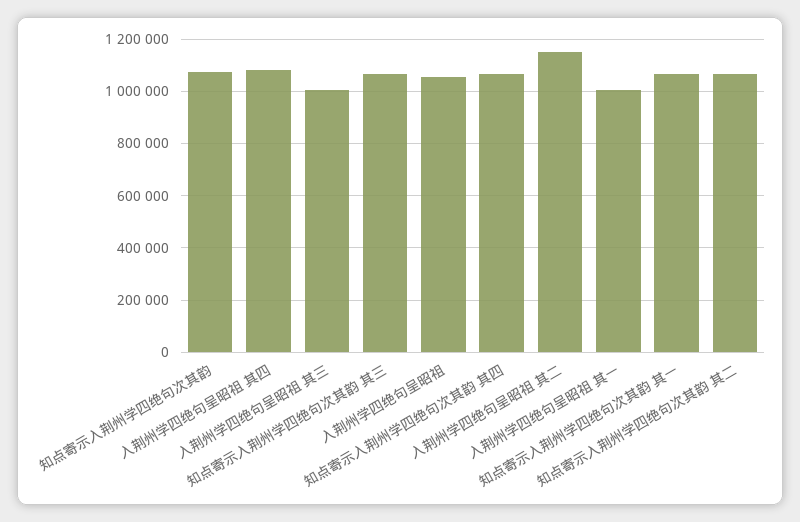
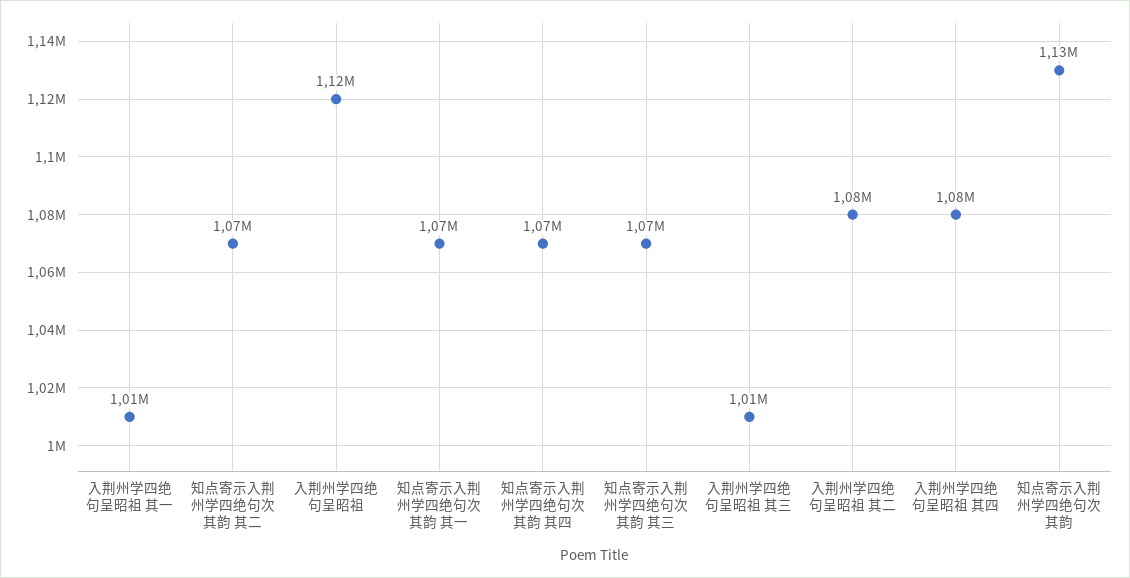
  {
-   "知点寄示入荆州学四绝句次其韵": 1075000,
+   "知点寄示入荆州学四绝句次其韵": 1130000,
    "入荆州学四绝句呈昭祖 其四": 1080000,
    "入荆州学四绝句呈昭祖 其三": 1010000,
    "知点寄示入荆州学四绝句次其韵 其三": 1070000,
-   "入荆州学四绝句呈昭祖": 1050000,
+   "入荆州学四绝句呈昭祖": 1120000,
    "知点寄示入荆州学四绝句次其韵 其四": 1070000,
-   "入荆州学四绝句呈昭祖 其二": 1150000,
+   "入荆州学四绝句呈昭祖 其二": 1080000,
    "入荆州学四绝句呈昭祖 其一": 1010000,
    "知点寄示入荆州学四绝句次其韵 其一": 1070000,
    "知点寄示入荆州学四绝句次其韵 其二": 1070000
  }

